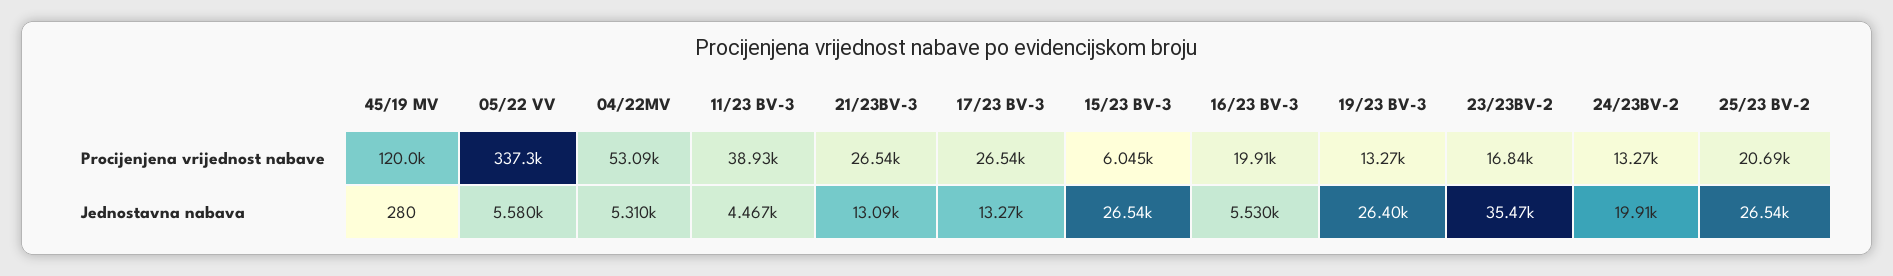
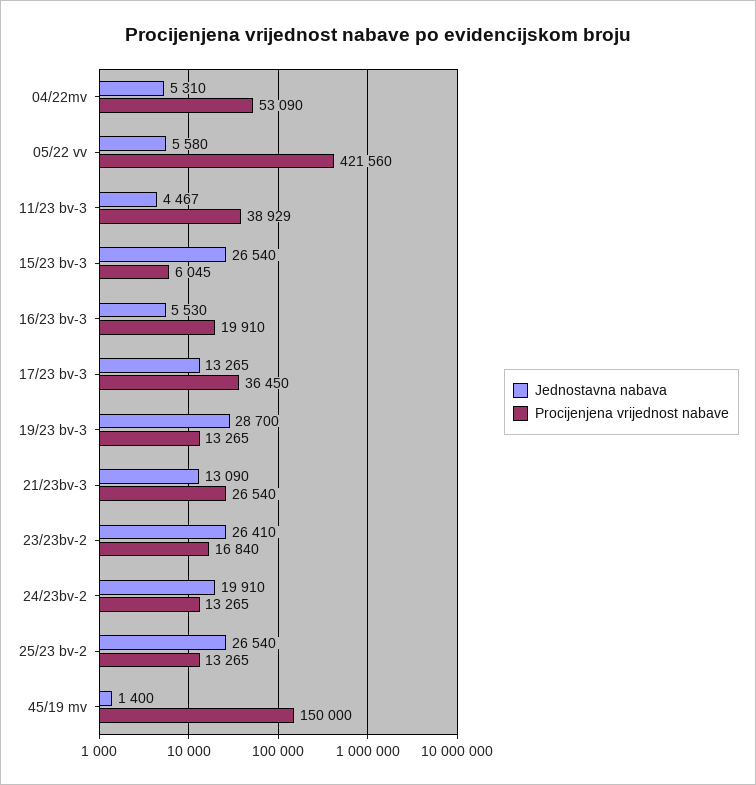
  {
    "Procijenjena vrijednost nabave": {
-     "45/19 MV": 120000,
+     "45/19 MV": 150000,
-     "05/22 VV": 337300,
+     "05/22 VV": 421560,
      "04/22MV": 53090,
      "11/23 BV-3": 38929,
      "21/23BV-3": 26540,
-     "17/23 BV-3": 26540,
+     "17/23 BV-3": 36450,
      "15/23 BV-3": 6045,
      "16/23 BV-3": 19910,
      "19/23 BV-3": 13265,
      "23/23BV-2": 16840,
      "24/23BV-2": 13265,
-     "25/23 BV-2": 20690
+     "25/23 BV-2": 13265
    },
    "Jednostavna nabava": {
-     "45/19 MV": 280,
+     "45/19 MV": 1400,
      "05/22 VV": 5580,
      "04/22MV": 5310,
      "11/23 BV-3": 4467,
      "21/23BV-3": 13090,
      "17/23 BV-3": 13265,
      "15/23 BV-3": 26540,
      "16/23 BV-3": 5530,
-     "19/23 BV-3": 26400,
+     "19/23 BV-3": 28700,
-     "23/23BV-2": 35470,
+     "23/23BV-2": 26410,
      "24/23BV-2": 19910,
      "25/23 BV-2": 26540
    }
  }

